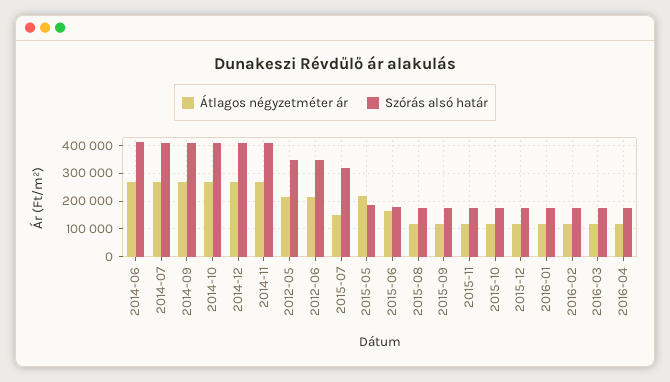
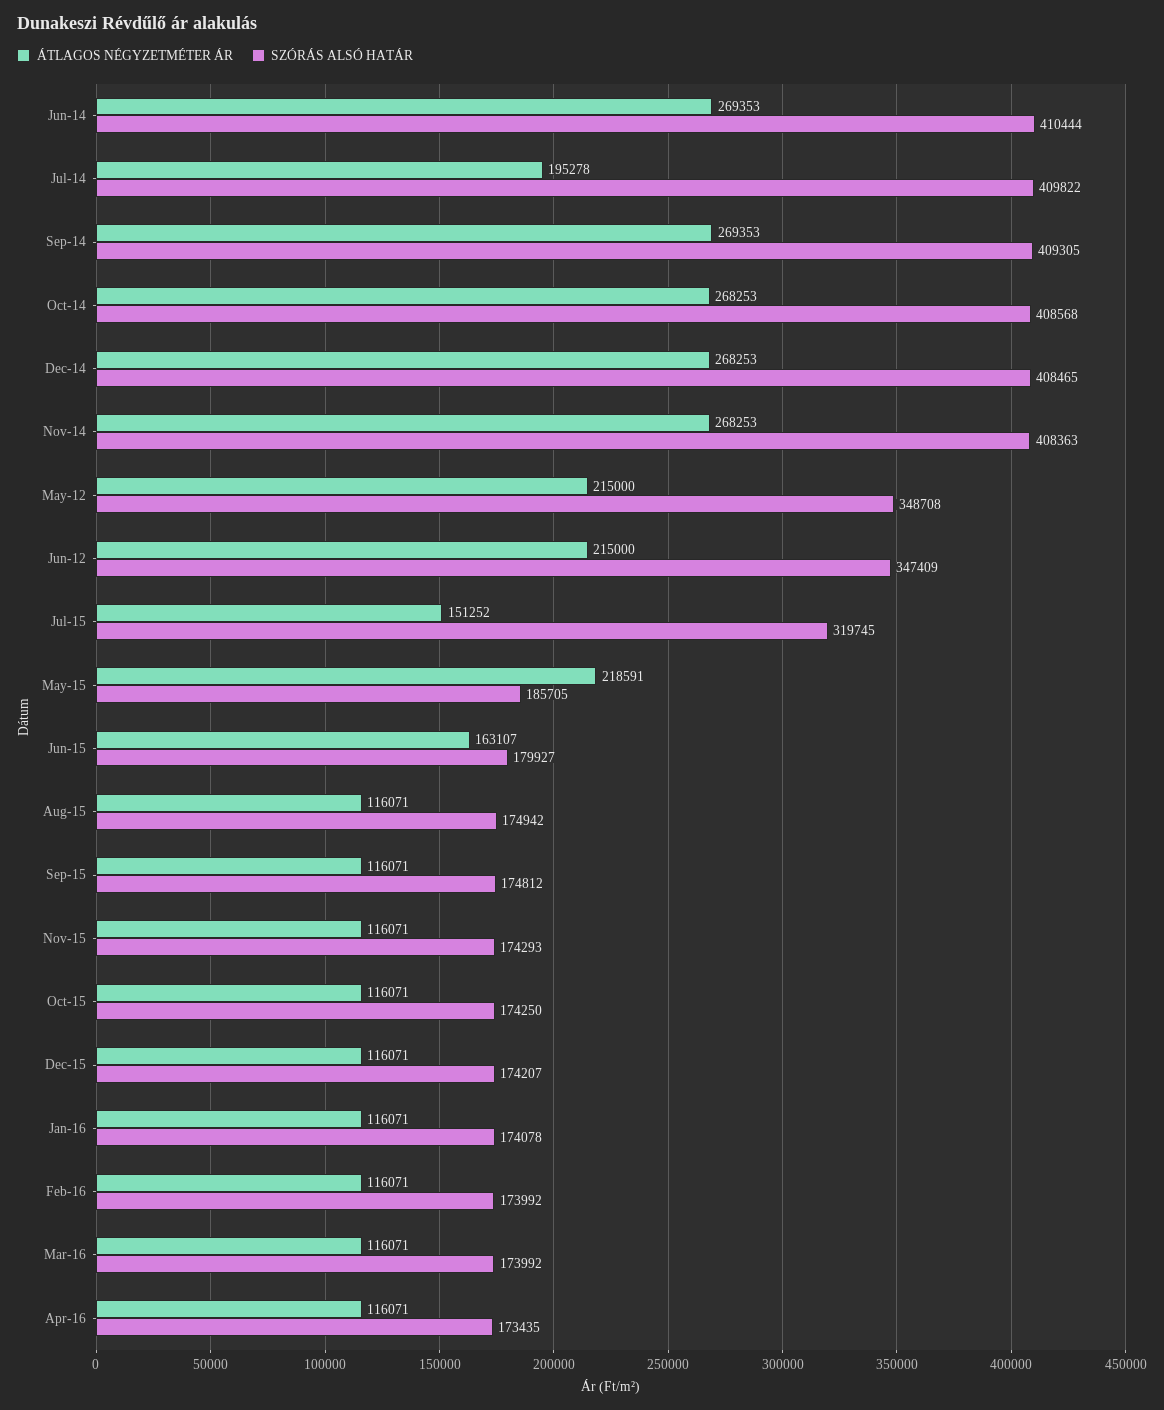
  {
    "Átlagos négyzetméter ár": {
      "2014-06": 269353,
-     "2014-07": 275000,
+     "2014-07": 195278,
      "2014-09": 269353,
      "2014-10": 268253,
      "2014-12": 268253,
      "2014-11": 268253,
      "2012-05": 215000,
      "2012-06": 215000,
      "2015-07": 151252,
      "2015-05": 218591,
      "2015-06": 163107,
      "2015-08": 116071,
      "2015-09": 116071,
      "2015-11": 116071,
      "2015-10": 116071,
      "2015-12": 116071,
      "2016-01": 116071,
      "2016-02": 116071,
      "2016-03": 116071,
      "2016-04": 116071
    },
    "Szórás alsó határ": {
      "2014-06": 410444,
      "2014-07": 409822,
      "2014-09": 409305,
      "2014-10": 408568,
      "2014-12": 408465,
      "2014-11": 408363,
      "2012-05": 348708,
      "2012-06": 347409,
      "2015-07": 319745,
      "2015-05": 185705,
      "2015-06": 179927,
      "2015-08": 174942,
      "2015-09": 174812,
      "2015-11": 174293,
      "2015-10": 174250,
      "2015-12": 174207,
      "2016-01": 174078,
      "2016-02": 173992,
      "2016-03": 173992,
      "2016-04": 173435
    }
  }

